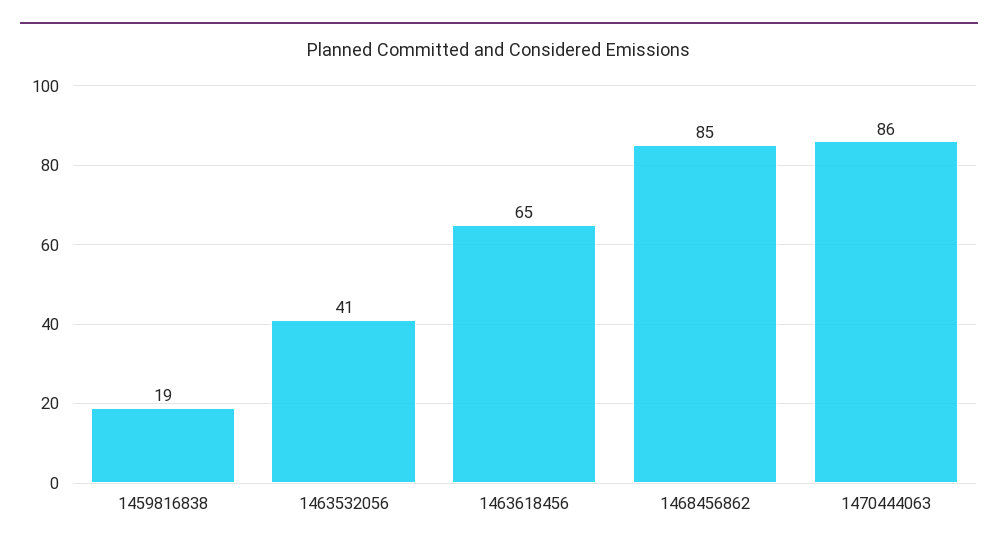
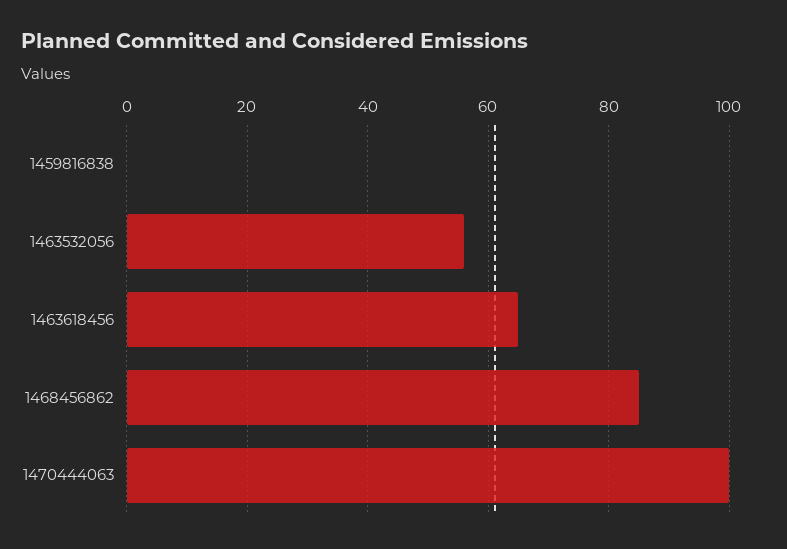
  {
-   "1459816838": 19,
+   "1459816838": 0,
-   "1463532056": 41,
+   "1463532056": 55,
    "1463618456": 65,
    "1468456862": 85,
-   "1470444063": 86
+   "1470444063": 100
  }

